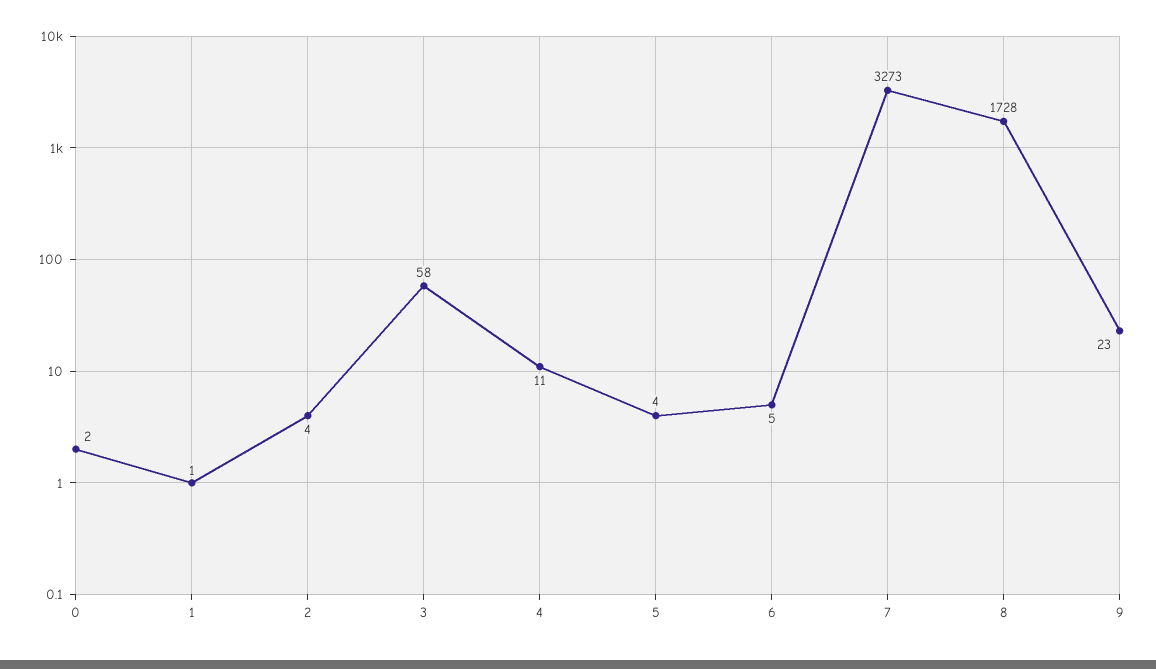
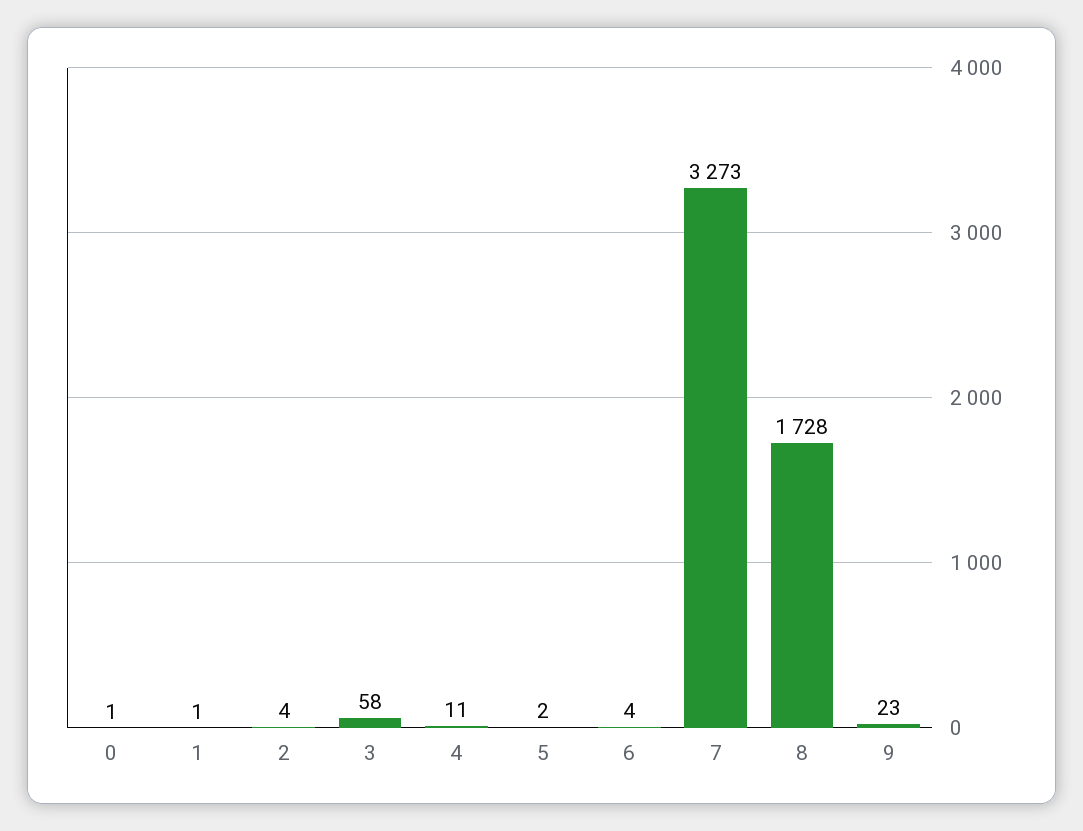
  {
-   "0": 2,
+   "0": 1,
    "1": 1,
    "2": 4,
    "3": 58,
    "4": 11,
-   "5": 4,
+   "5": 2,
-   "6": 5,
+   "6": 4,
    "7": 3273,
    "8": 1728,
    "9": 23
  }

